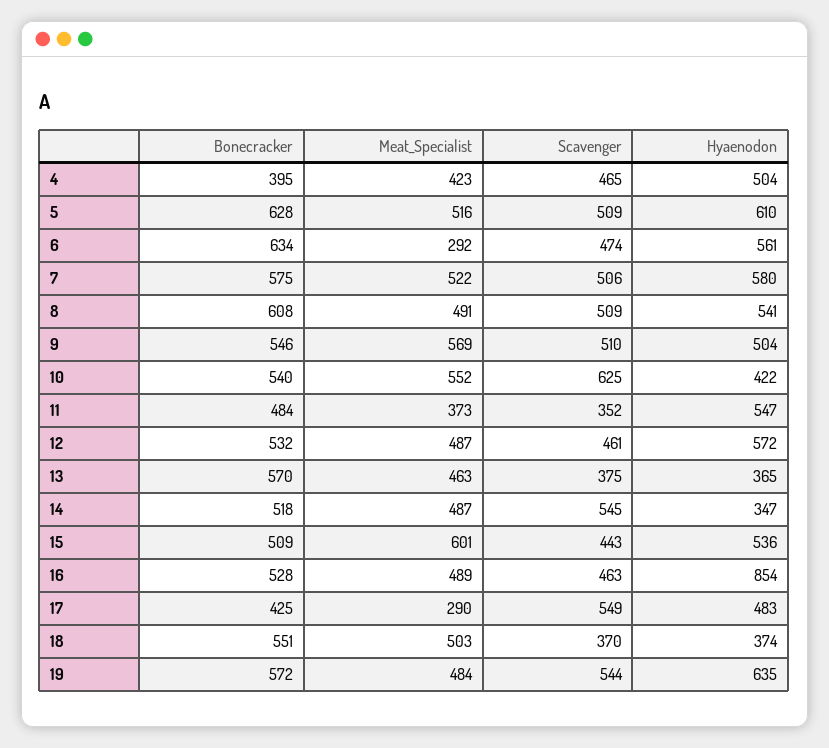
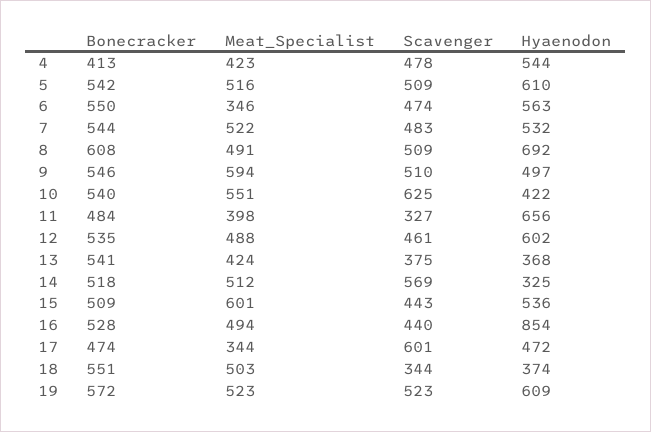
  {
    "Bonecracker": {
-     "4": 395,
+     "4": 413,
-     "5": 628,
+     "5": 542,
-     "6": 634,
+     "6": 550,
-     "7": 575,
+     "7": 544,
      "8": 608,
      "9": 546,
      "10": 540,
      "11": 484,
-     "12": 532,
+     "12": 535,
-     "13": 570,
+     "13": 541,
      "14": 518,
      "15": 509,
      "16": 528,
-     "17": 425,
+     "17": 474,
      "18": 551,
      "19": 572
    },
    "Meat_Specialist": {
      "4": 423,
      "5": 516,
-     "6": 292,
+     "6": 346,
      "7": 522,
      "8": 491,
-     "9": 569,
+     "9": 594,
-     "10": 552,
+     "10": 551,
-     "11": 373,
+     "11": 398,
-     "12": 487,
+     "12": 488,
-     "13": 463,
+     "13": 424,
-     "14": 487,
+     "14": 512,
      "15": 601,
-     "16": 489,
+     "16": 494,
-     "17": 290,
+     "17": 344,
      "18": 503,
-     "19": 484
+     "19": 523
    },
    "Scavenger": {
-     "4": 465,
+     "4": 478,
      "5": 509,
      "6": 474,
-     "7": 506,
+     "7": 483,
      "8": 509,
      "9": 510,
      "10": 625,
-     "11": 352,
+     "11": 327,
      "12": 461,
      "13": 375,
-     "14": 545,
+     "14": 569,
      "15": 443,
-     "16": 463,
+     "16": 440,
-     "17": 549,
+     "17": 601,
-     "18": 370,
+     "18": 344,
-     "19": 544
+     "19": 523
    },
    "Hyaenodon": {
-     "4": 504,
+     "4": 544,
      "5": 610,
-     "6": 561,
+     "6": 563,
-     "7": 580,
+     "7": 532,
-     "8": 541,
+     "8": 692,
-     "9": 504,
+     "9": 497,
      "10": 422,
-     "11": 547,
+     "11": 656,
-     "12": 572,
+     "12": 602,
-     "13": 365,
+     "13": 368,
-     "14": 347,
+     "14": 325,
      "15": 536,
      "16": 854,
-     "17": 483,
+     "17": 472,
      "18": 374,
-     "19": 635
+     "19": 609
    }
  }

